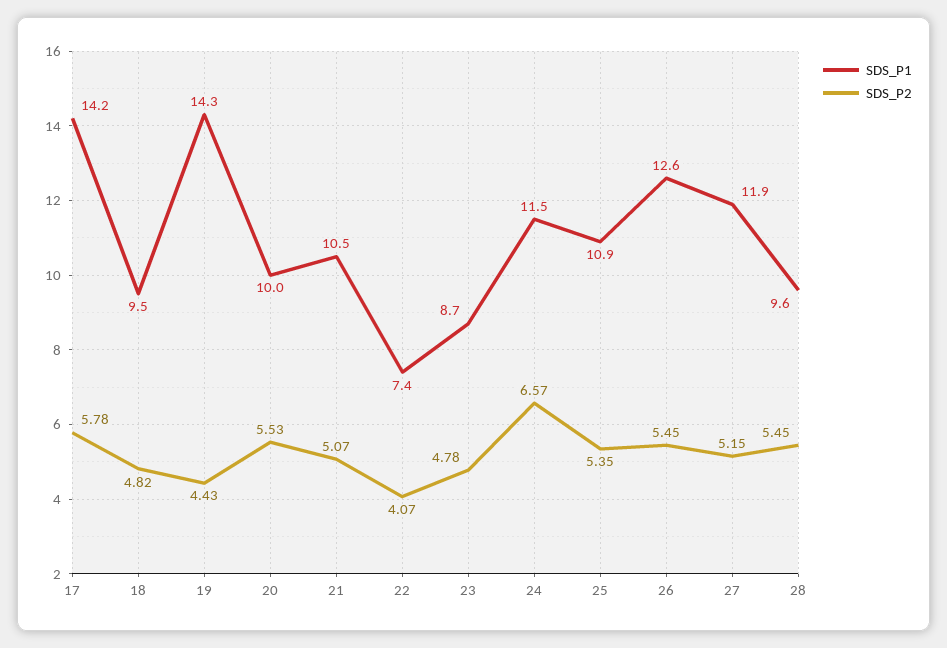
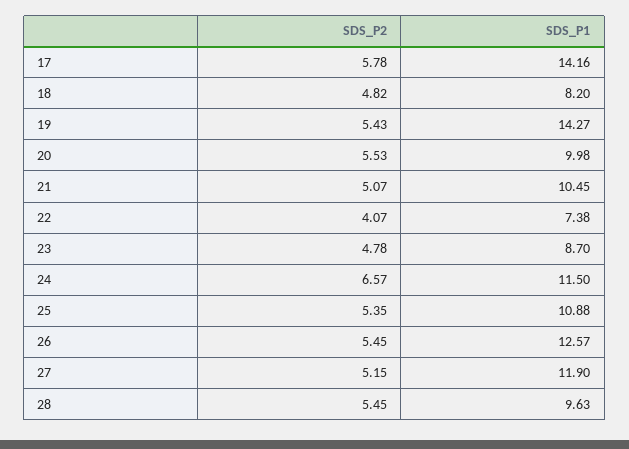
  {
    "SDS_P1": {
      "17": 14.16,
-     "18": 9.5,
+     "18": 8.2,
      "19": 14.27,
      "20": 9.98,
      "21": 10.45,
      "22": 7.38,
      "23": 8.7,
      "24": 11.5,
      "25": 10.88,
      "26": 12.57,
      "27": 11.9,
      "28": 9.63
    },
    "SDS_P2": {
      "17": 5.78,
      "18": 4.82,
-     "19": 4.43,
+     "19": 5.43,
      "20": 5.53,
      "21": 5.07,
      "22": 4.07,
      "23": 4.78,
      "24": 6.57,
      "25": 5.35,
      "26": 5.45,
      "27": 5.15,
      "28": 5.45
    }
  }

